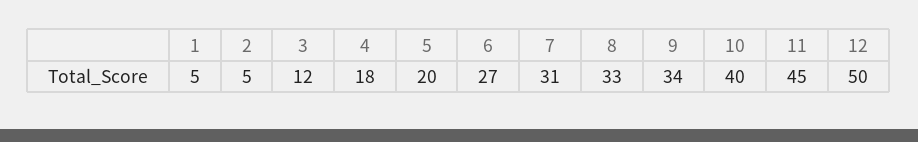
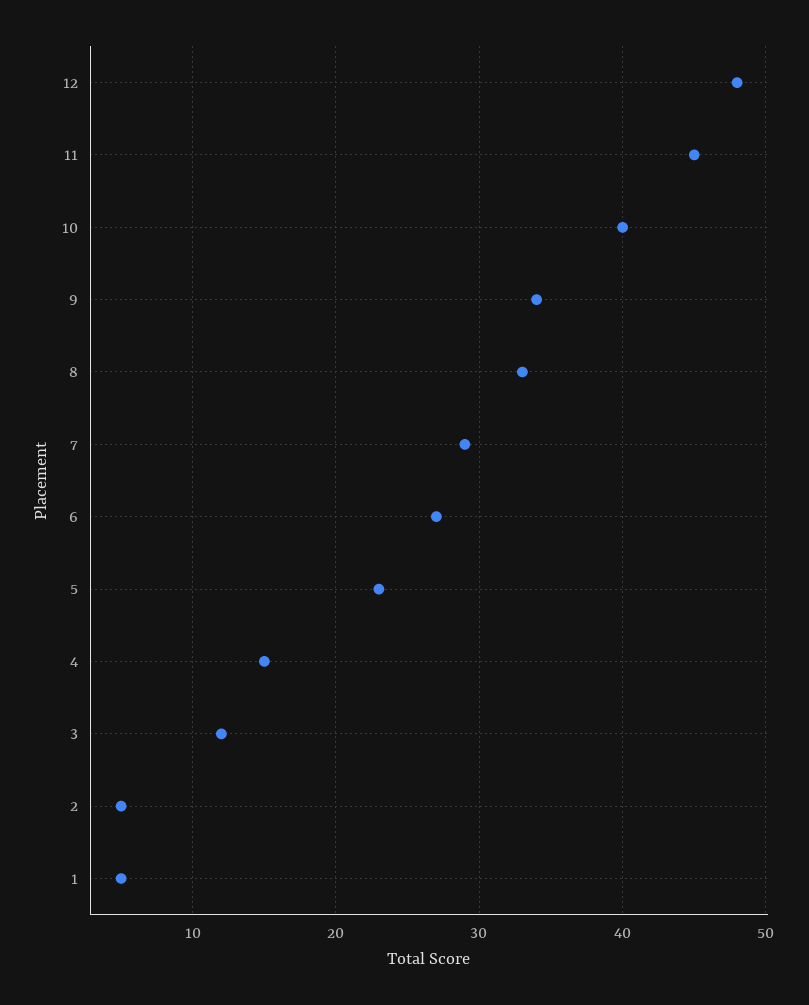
  {
    "1": 5,
    "2": 5,
    "3": 12,
-   "4": 18,
+   "4": 15,
-   "5": 20,
+   "5": 23,
    "6": 27,
-   "7": 31,
+   "7": 29,
    "8": 33,
    "9": 34,
    "10": 40,
    "11": 45,
-   "12": 50
+   "12": 48
  }

